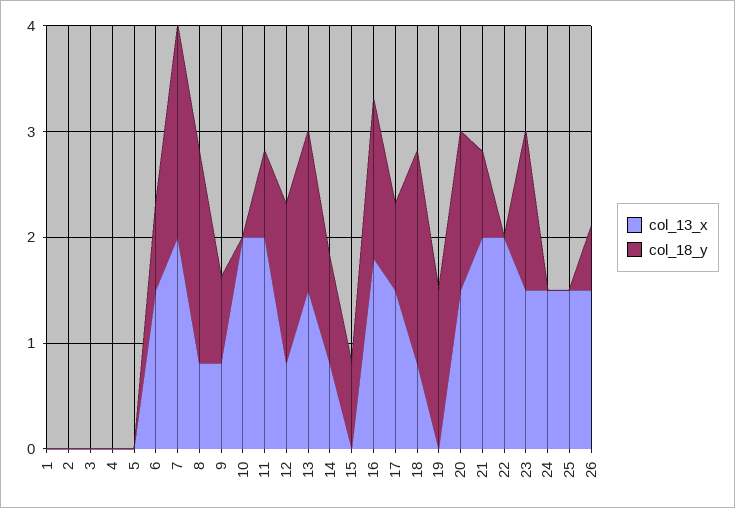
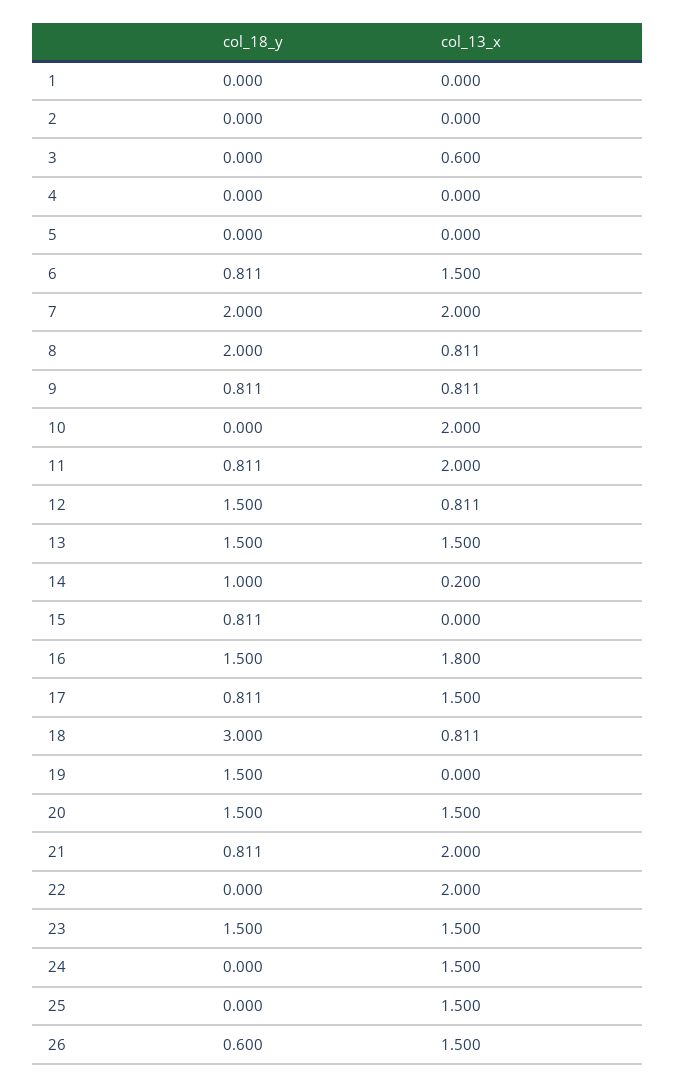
  {
    "col_13_x": {
      "1": 0,
      "2": 0,
-     "3": 0,
+     "3": 0.6,
      "4": 0,
      "5": 0,
      "6": 1.5,
      "7": 2,
      "8": 0.811,
      "9": 0.811,
      "10": 2,
      "11": 2,
      "12": 0.811,
      "13": 1.5,
-     "14": 0.8,
+     "14": 0.2,
      "15": 0,
      "16": 1.8,
      "17": 1.5,
      "18": 0.811,
      "19": 0,
      "20": 1.5,
      "21": 2,
      "22": 2,
      "23": 1.5,
      "24": 1.5,
      "25": 1.5,
      "26": 1.5
    },
    "col_18_y": {
      "1": 0,
      "2": 0,
      "3": 0,
      "4": 0,
      "5": 0,
      "6": 0.811,
      "7": 2,
      "8": 2,
      "9": 0.811,
      "10": 0,
      "11": 0.811,
      "12": 1.5,
      "13": 1.5,
      "14": 1,
      "15": 0.811,
      "16": 1.5,
      "17": 0.811,
-     "18": 2,
+     "18": 3,
      "19": 1.5,
      "20": 1.5,
      "21": 0.811,
      "22": 0,
      "23": 1.5,
      "24": 0,
      "25": 0,
      "26": 0.6
    }
  }

